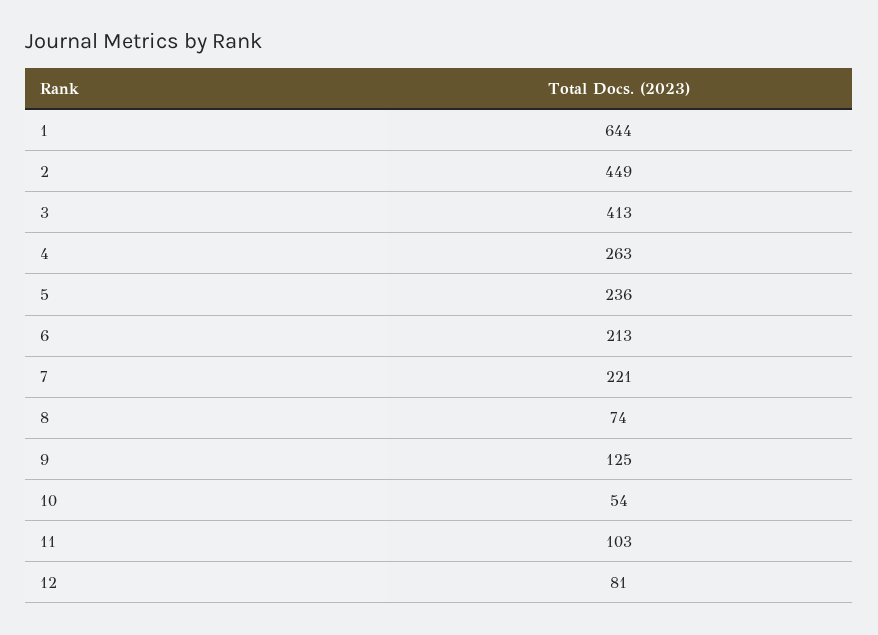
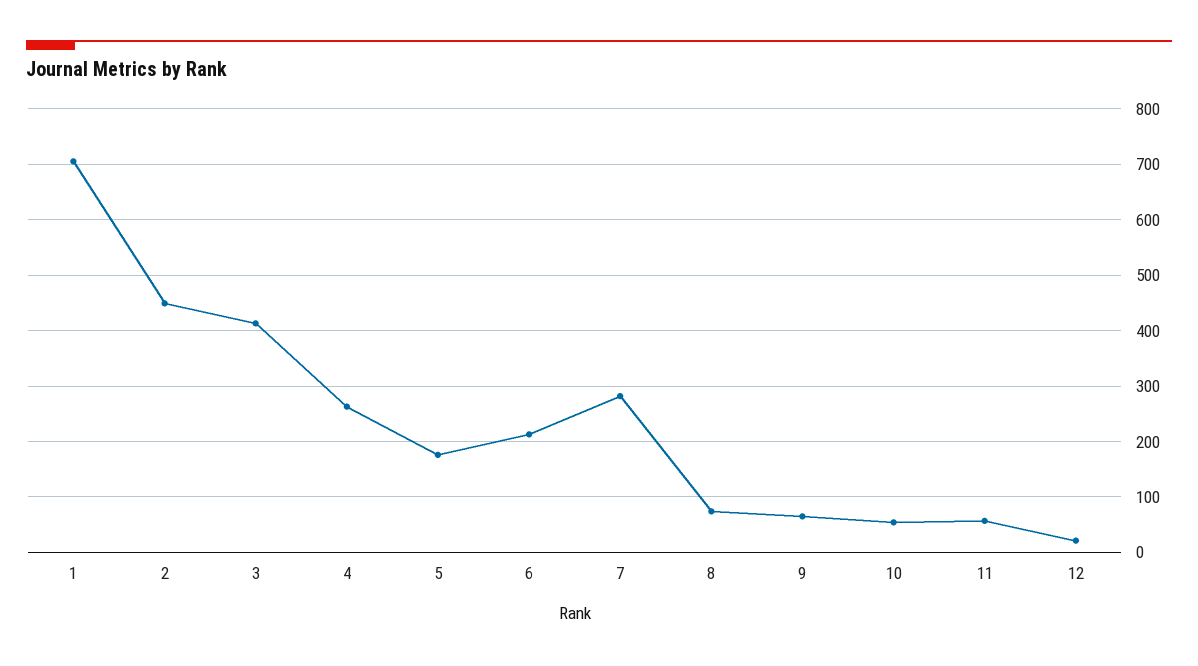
  {
-   "1": 644,
+   "1": 700,
    "2": 449,
    "3": 413,
    "4": 263,
-   "5": 236,
+   "5": 180,
    "6": 213,
-   "7": 221,
+   "7": 280,
    "8": 74,
-   "9": 125,
+   "9": 60,
    "10": 54,
-   "11": 103,
+   "11": 60,
-   "12": 81
+   "12": 20
  }

